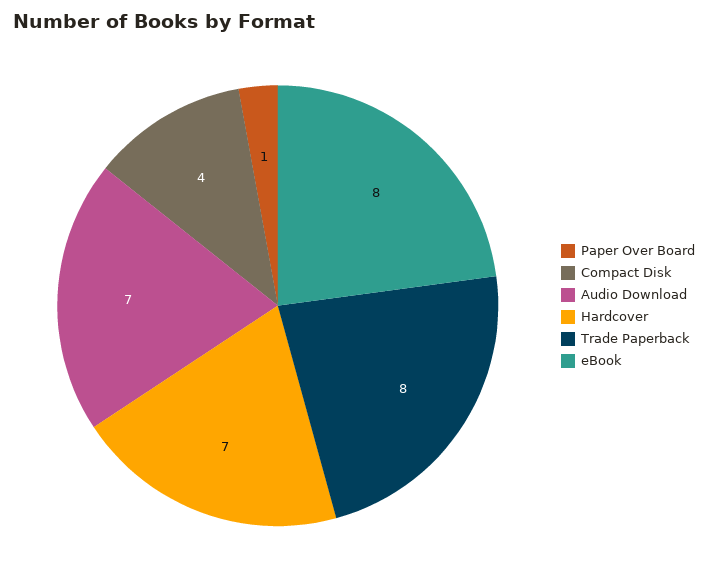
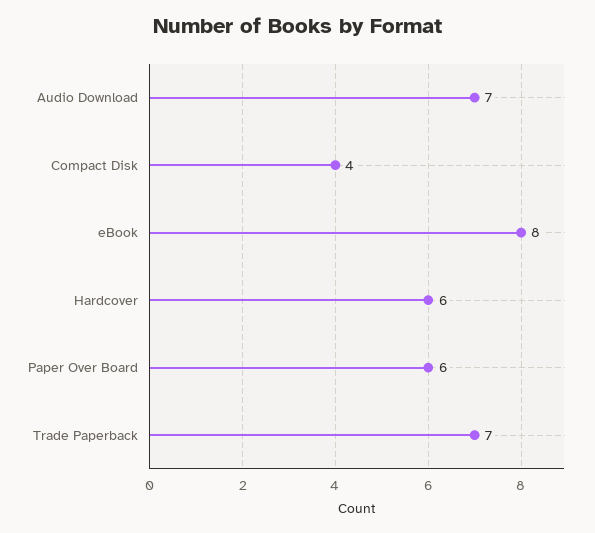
  {
-   "Paper Over Board": 1,
+   "Paper Over Board": 6,
    "Compact Disk": 4,
    "Audio Download": 7,
-   "Hardcover": 7,
+   "Hardcover": 6,
-   "Trade Paperback": 8,
+   "Trade Paperback": 7,
    "eBook": 8
  }

